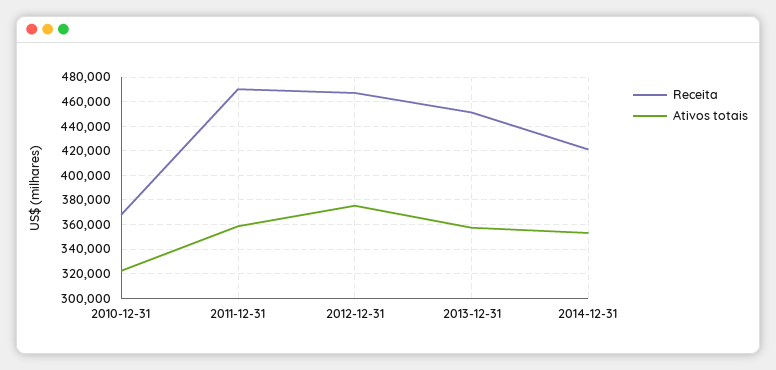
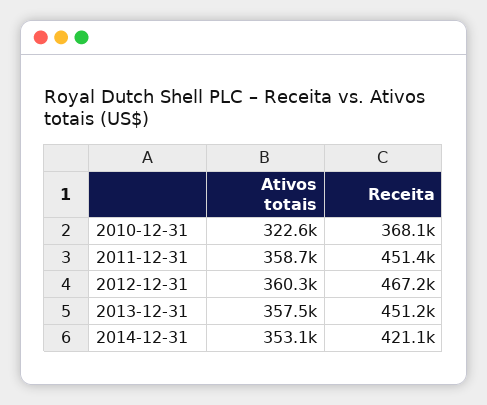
  {
    "Receita": {
      "2010-12-31": 368100,
-     "2011-12-31": 470000,
+     "2011-12-31": 451400,
      "2012-12-31": 467200,
      "2013-12-31": 451200,
      "2014-12-31": 421100
    },
    "Ativos totais": {
      "2010-12-31": 322600,
      "2011-12-31": 358700,
-     "2012-12-31": 375000,
+     "2012-12-31": 360300,
      "2013-12-31": 357500,
      "2014-12-31": 353100
    }
  }

